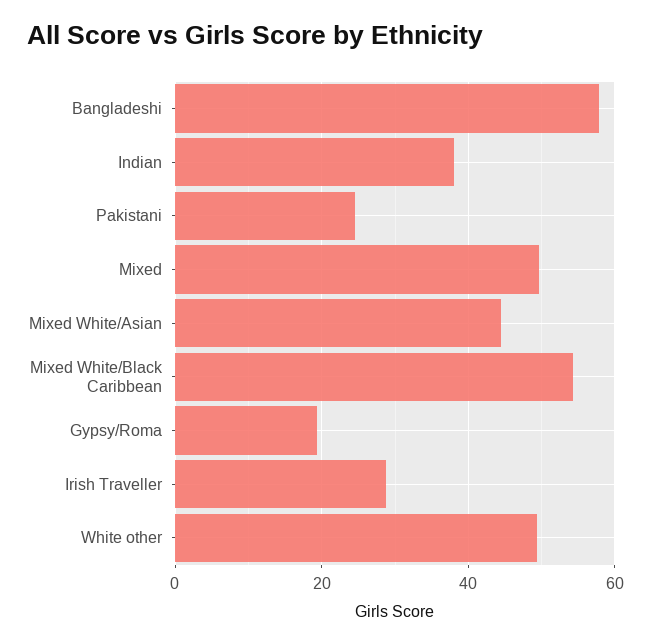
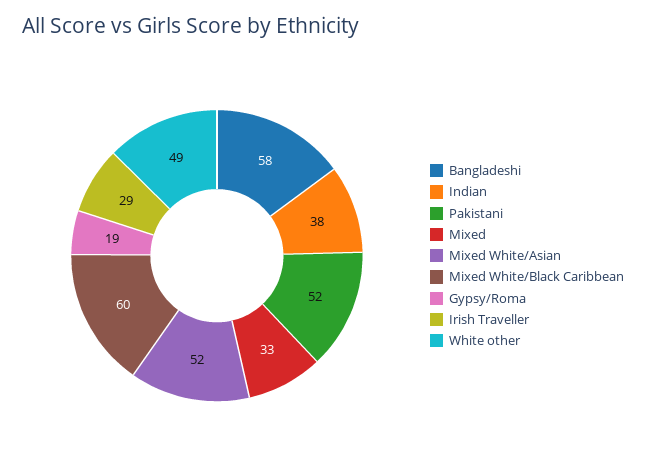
  {
    "Bangladeshi": 58,
    "Indian": 38,
-   "Pakistani": 24,
+   "Pakistani": 52,
-   "Mixed": 50,
+   "Mixed": 33,
-   "Mixed White/Asian": 44,
+   "Mixed White/Asian": 52,
-   "Mixed White/Black Caribbean": 54,
+   "Mixed White/Black Caribbean": 60,
    "Gypsy/Roma": 19,
    "Irish Traveller": 29,
    "White other": 49
  }

